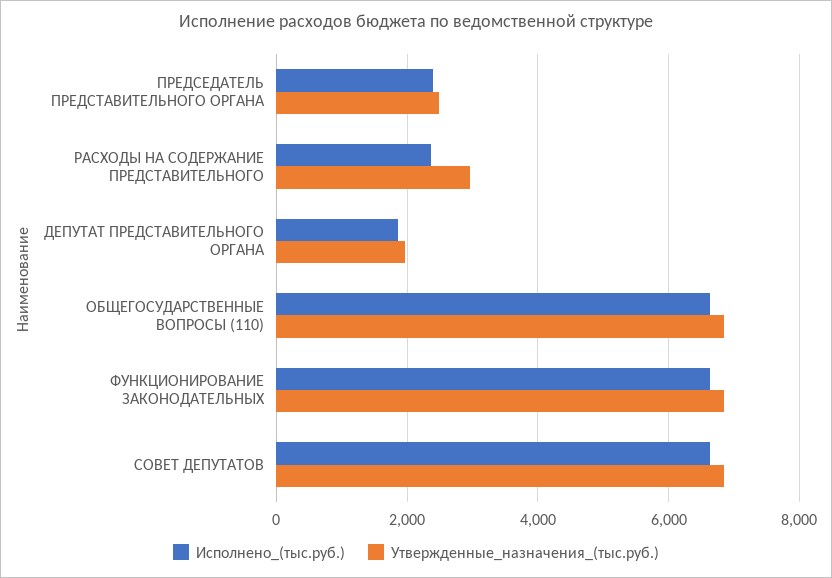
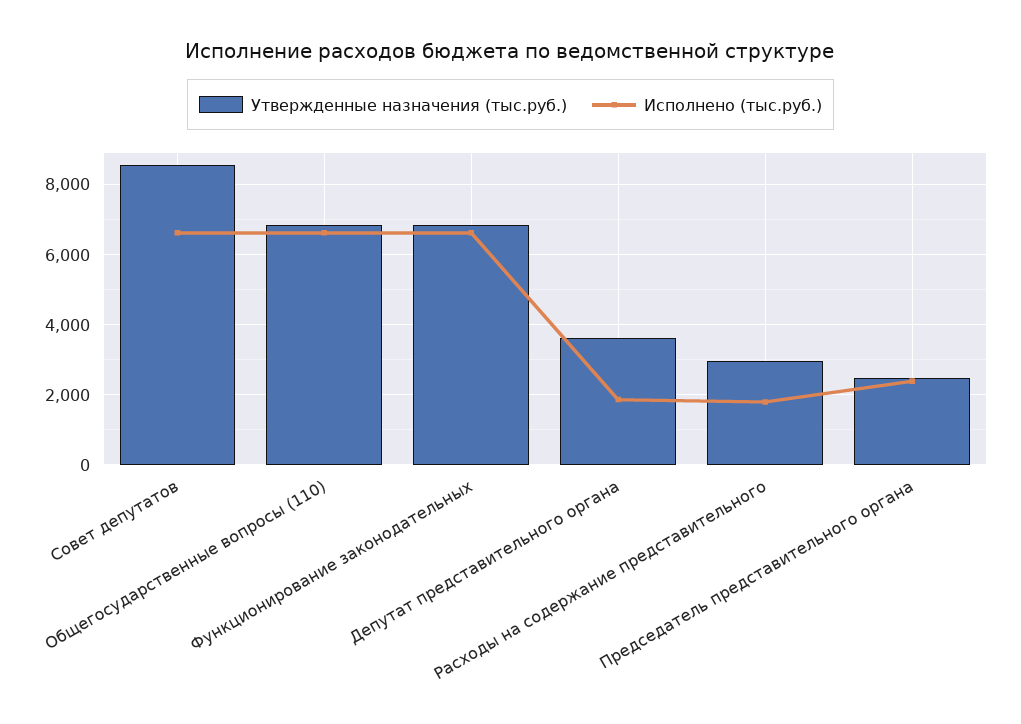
  {
    "Исполнено_(тыс.руб.)": {
      "ПРЕДСЕДАТЕЛЬ ПРЕДСТАВИТЕЛЬНОГО ОРГАНА": 2400,
-     "РАСХОДЫ НА СОДЕРЖАНИЕ ПРЕДСТАВИТЕЛЬНОГО": 2400,
+     "РАСХОДЫ НА СОДЕРЖАНИЕ ПРЕДСТАВИТЕЛЬНОГО": 1800,
      "ДЕПУТАТ ПРЕДСТАВИТЕЛЬНОГО ОРГАНА": 1800,
      "ОБЩЕГОСУДАРСТВЕННЫЕ ВОПРОСЫ (110)": 6600,
      "ФУНКЦИОНИРОВАНИЕ ЗАКОНОДАТЕЛЬНЫХ": 6600,
      "СОВЕТ ДЕПУТАТОВ": 6600
    },
    "Утвержденные_назначения_(тыс.руб.)": {
      "ПРЕДСЕДАТЕЛЬ ПРЕДСТАВИТЕЛЬНОГО ОРГАНА": 2400,
      "РАСХОДЫ НА СОДЕРЖАНИЕ ПРЕДСТАВИТЕЛЬНОГО": 3000,
-     "ДЕПУТАТ ПРЕДСТАВИТЕЛЬНОГО ОРГАНА": 2000,
+     "ДЕПУТАТ ПРЕДСТАВИТЕЛЬНОГО ОРГАНА": 3600,
      "ОБЩЕГОСУДАРСТВЕННЫЕ ВОПРОСЫ (110)": 6800,
      "ФУНКЦИОНИРОВАНИЕ ЗАКОНОДАТЕЛЬНЫХ": 6800,
-     "СОВЕТ ДЕПУТАТОВ": 6800
+     "СОВЕТ ДЕПУТАТОВ": 8600
    }
  }

